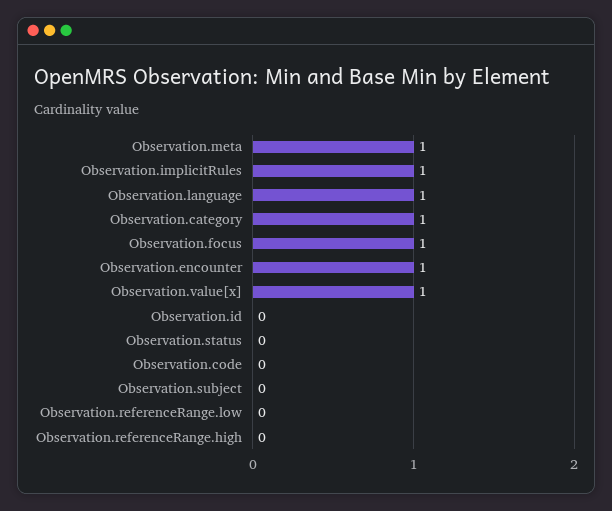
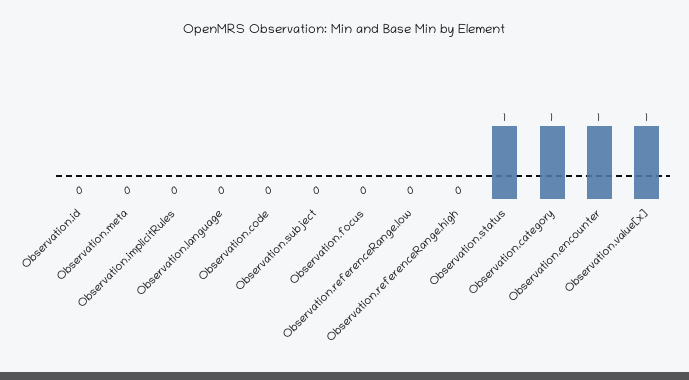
  {
-   "Observation.meta": 1,
+   "Observation.meta": 0,
-   "Observation.implicitRules": 1,
+   "Observation.implicitRules": 0,
-   "Observation.language": 1,
+   "Observation.language": 0,
    "Observation.category": 1,
-   "Observation.focus": 1,
+   "Observation.focus": 0,
    "Observation.encounter": 1,
    "Observation.value[x]": 1,
    "Observation.id": 0,
-   "Observation.status": 0,
+   "Observation.status": 1,
    "Observation.code": 0,
    "Observation.subject": 0,
    "Observation.referenceRange.low": 0,
    "Observation.referenceRange.high": 0
  }

